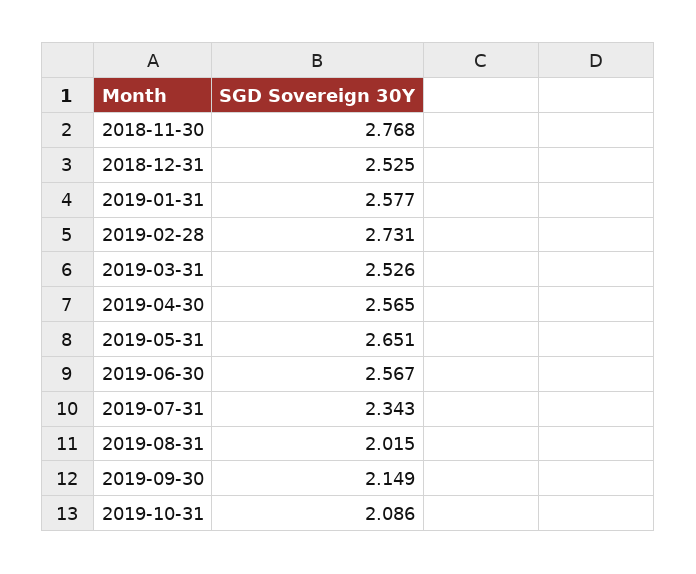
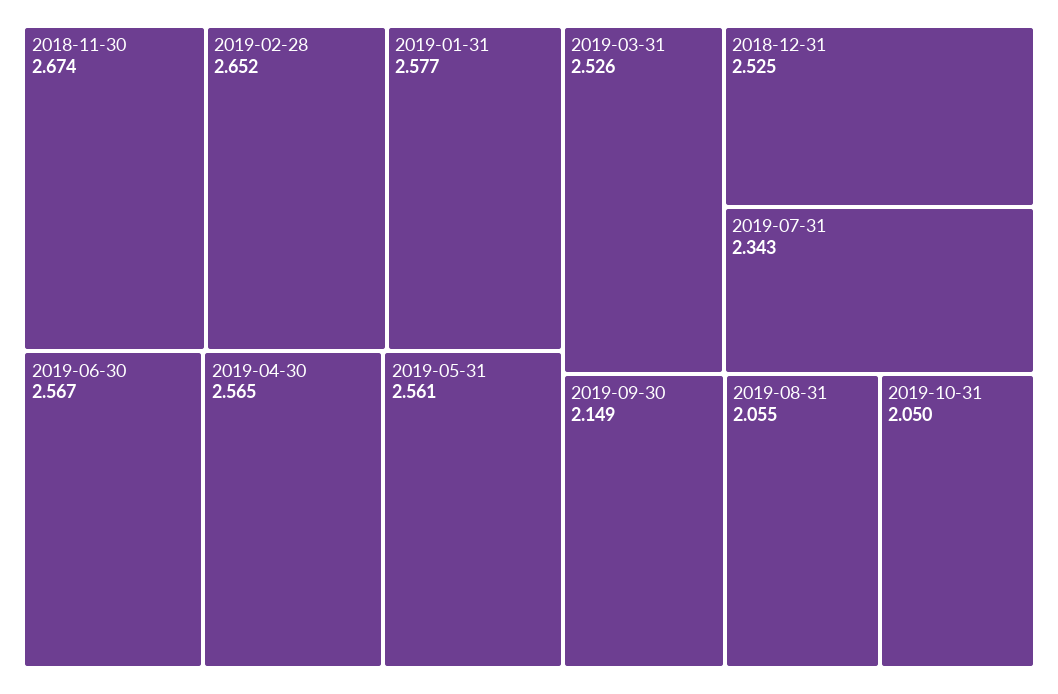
  {
-   "2018-11-30": 2.768,
+   "2018-11-30": 2.674,
    "2018-12-31": 2.525,
    "2019-01-31": 2.577,
-   "2019-02-28": 2.731,
+   "2019-02-28": 2.652,
    "2019-03-31": 2.526,
    "2019-04-30": 2.565,
-   "2019-05-31": 2.651,
+   "2019-05-31": 2.561,
    "2019-06-30": 2.567,
    "2019-07-31": 2.343,
-   "2019-08-31": 2.015,
+   "2019-08-31": 2.055,
    "2019-09-30": 2.149,
-   "2019-10-31": 2.086
+   "2019-10-31": 2.05
  }

